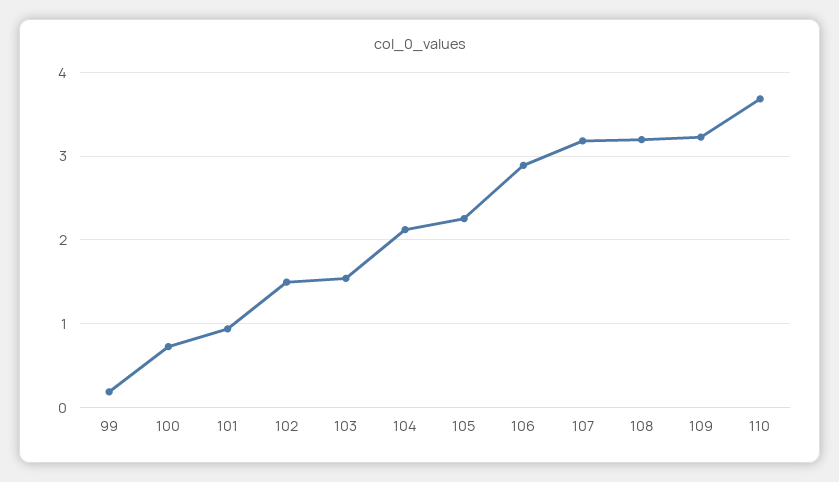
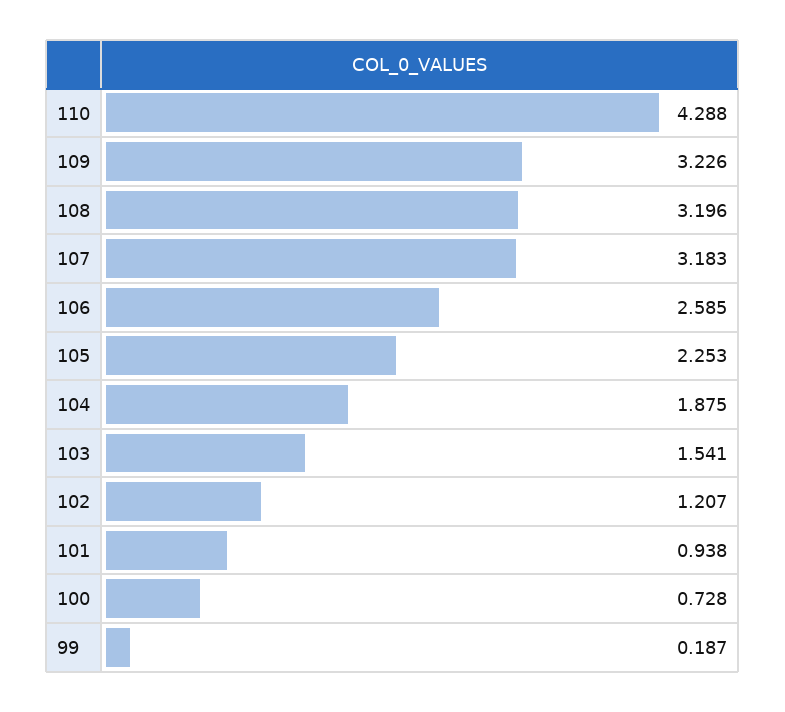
  {
    "99": 0.187,
    "100": 0.728,
    "101": 0.938,
-   "102": 1.5,
+   "102": 1.207,
    "103": 1.541,
-   "104": 2.1,
+   "104": 1.875,
    "105": 2.253,
-   "106": 2.9,
+   "106": 2.585,
    "107": 3.183,
    "108": 3.196,
    "109": 3.226,
-   "110": 3.7
+   "110": 4.288
  }

